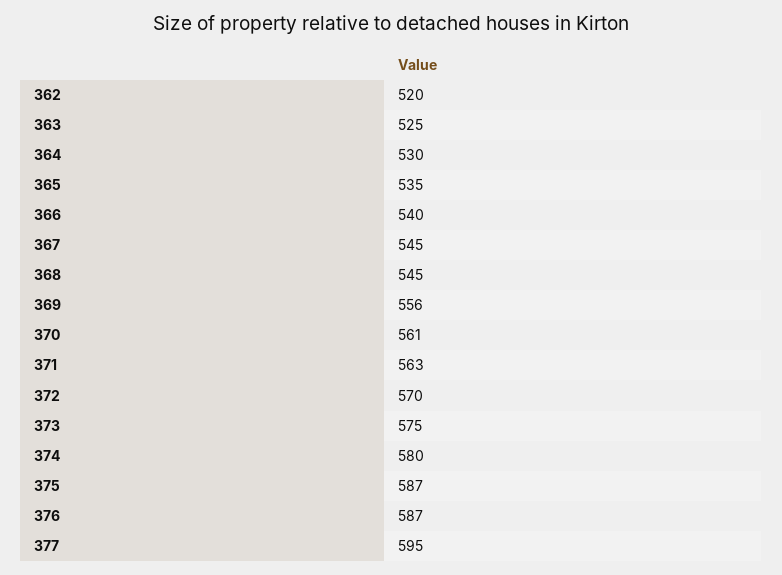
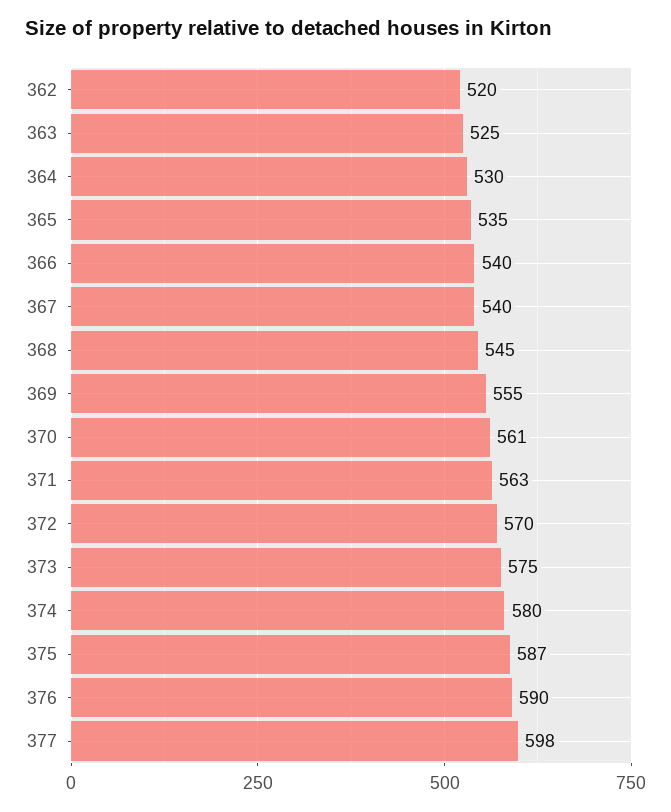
  {
    "362": 520,
    "363": 525,
    "364": 530,
    "365": 535,
    "366": 540,
-   "367": 545,
+   "367": 540,
    "368": 545,
-   "369": 556,
+   "369": 555,
    "370": 561,
    "371": 563,
    "372": 570,
    "373": 575,
    "374": 580,
    "375": 587,
-   "376": 587,
+   "376": 590,
-   "377": 595
+   "377": 598
  }

